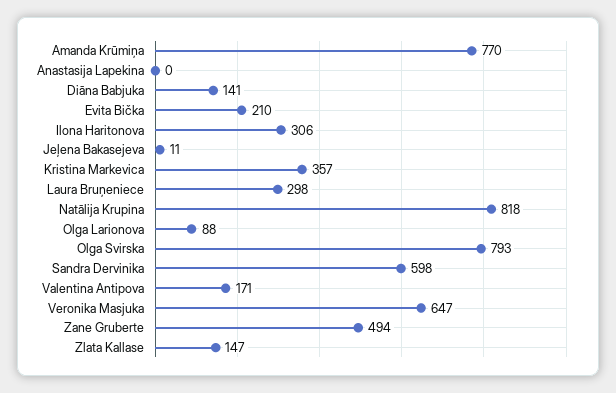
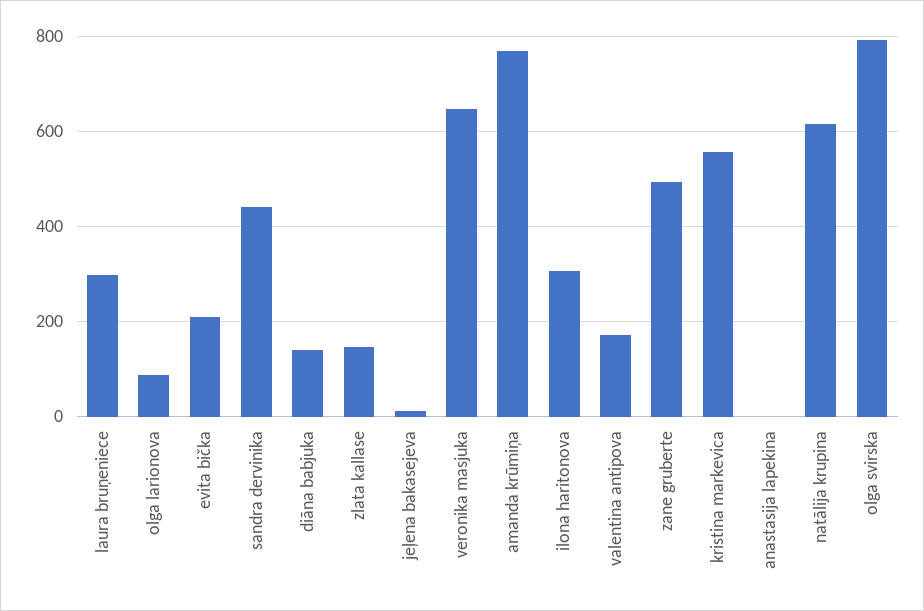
  {
    "Amanda Krūmiņa": 770,
    "Anastasija Lapekina": 0,
    "Diāna Babjuka": 141,
    "Evita Bička": 210,
    "Ilona Haritonova": 306,
    "Jeļena Bakasejeva": 11,
-   "Kristina Markevica": 357,
+   "Kristina Markevica": 560,
    "Laura Bruņeniece": 298,
-   "Natālija Krupina": 818,
+   "Natālija Krupina": 620,
    "Olga Larionova": 88,
    "Olga Svirska": 793,
-   "Sandra Dervinika": 598,
+   "Sandra Dervinika": 440,
    "Valentina Antipova": 171,
    "Veronika Masjuka": 647,
    "Zane Gruberte": 494,
    "Zlata Kallase": 147
  }

